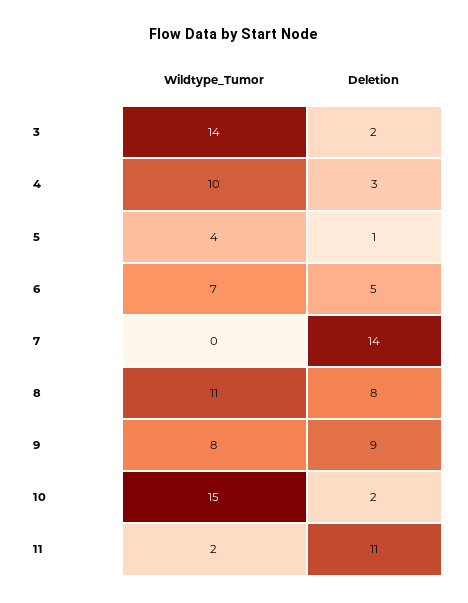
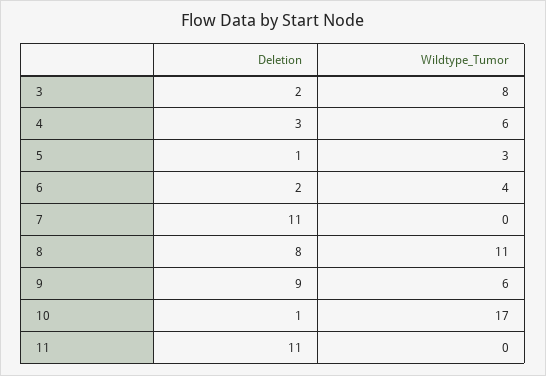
  {
    "Wildtype_Tumor": {
-     "3": 14,
+     "3": 8,
-     "4": 10,
+     "4": 6,
-     "5": 4,
+     "5": 3,
-     "6": 7,
+     "6": 4,
      "7": 0,
      "8": 11,
-     "9": 8,
+     "9": 6,
-     "10": 15,
+     "10": 17,
-     "11": 2
+     "11": 0
    },
    "Deletion": {
      "3": 2,
      "4": 3,
      "5": 1,
-     "6": 5,
+     "6": 2,
-     "7": 14,
+     "7": 11,
      "8": 8,
      "9": 9,
-     "10": 2,
+     "10": 1,
      "11": 11
    }
  }

